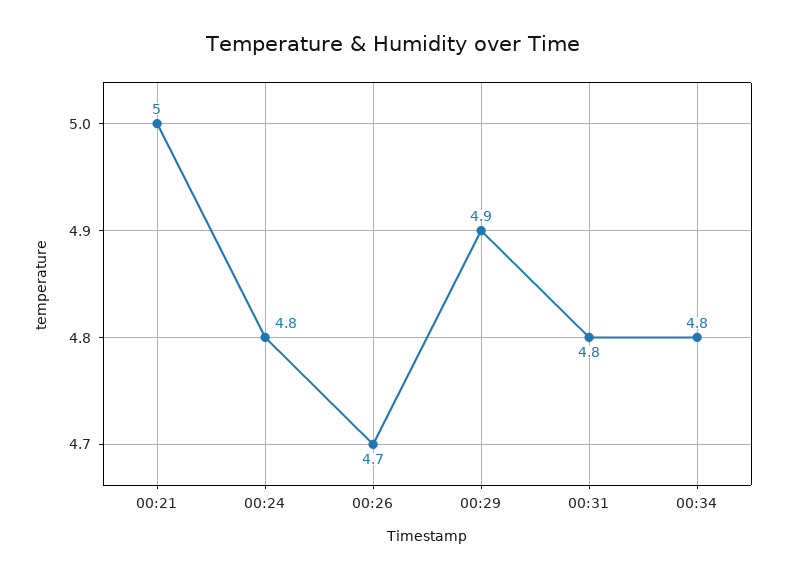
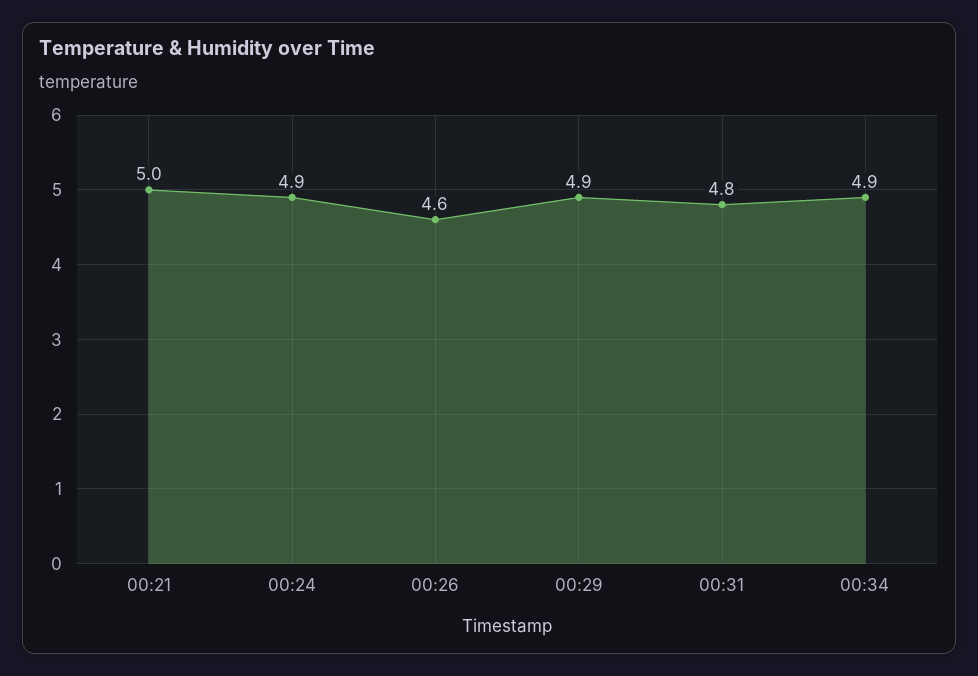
  {
    "00:21": 5,
-   "00:24": 4.8,
+   "00:24": 4.9,
-   "00:26": 4.7,
+   "00:26": 4.6,
    "00:29": 4.9,
    "00:31": 4.8,
-   "00:34": 4.8
+   "00:34": 4.9
  }

